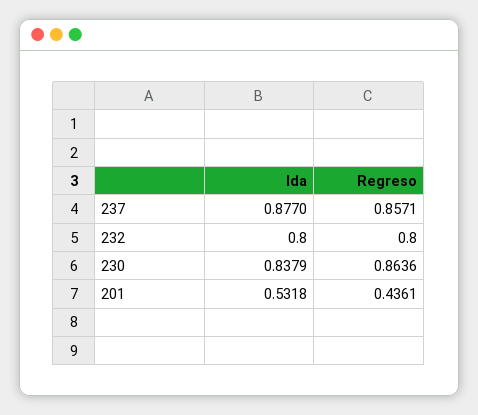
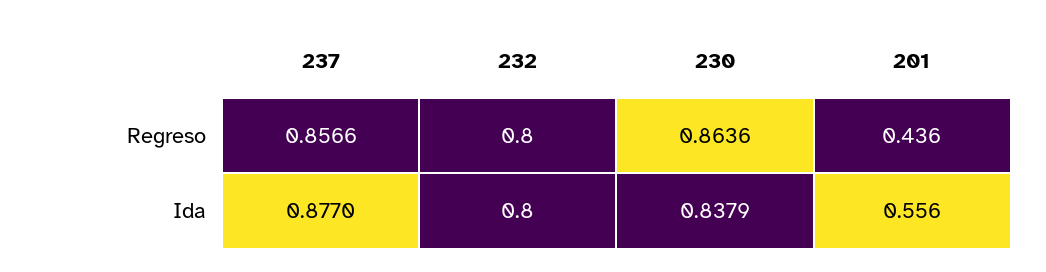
  {
    "Ida": {
      "237": 0.877,
      "232": 0.8,
      "230": 0.8379,
-     "201": 0.5318
+     "201": 0.556
    },
    "Regreso": {
-     "237": 0.8571,
+     "237": 0.8566,
      "232": 0.8,
      "230": 0.8636,
      "201": 0.4361
    }
  }

